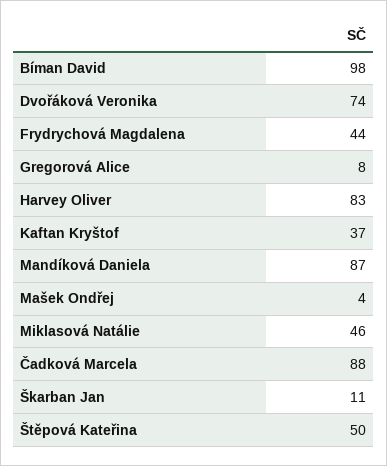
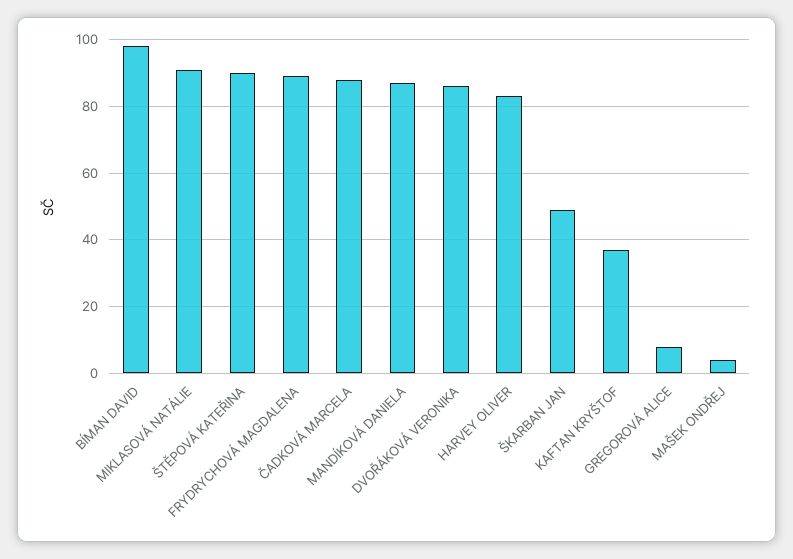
  {
    "Bíman David": 98,
-   "Dvořáková Veronika": 74,
+   "Dvořáková Veronika": 85,
-   "Frydrychová Magdalena": 44,
+   "Frydrychová Magdalena": 90,
    "Gregorová Alice": 8,
    "Harvey Oliver": 83,
    "Kaftan Kryštof": 37,
    "Mandíková Daniela": 87,
    "Mašek Ondřej": 4,
-   "Miklasová Natálie": 46,
+   "Miklasová Natálie": 90,
    "Čadková Marcela": 88,
-   "Škarban Jan": 11,
+   "Škarban Jan": 50,
-   "Štěpová Kateřina": 50
+   "Štěpová Kateřina": 90
  }

